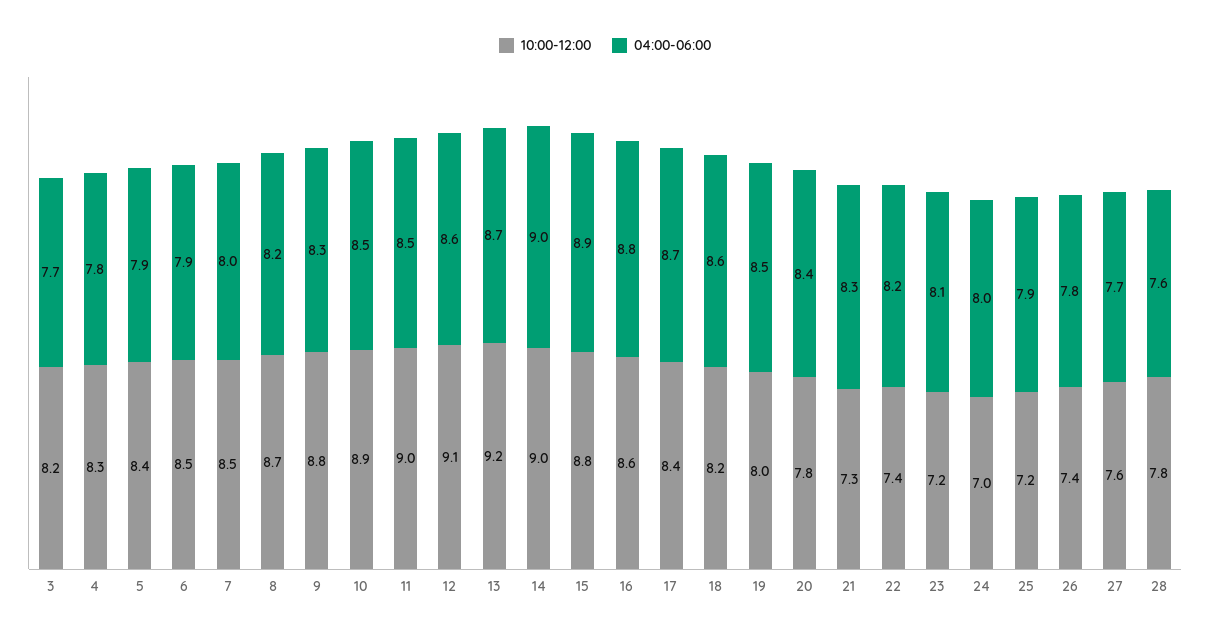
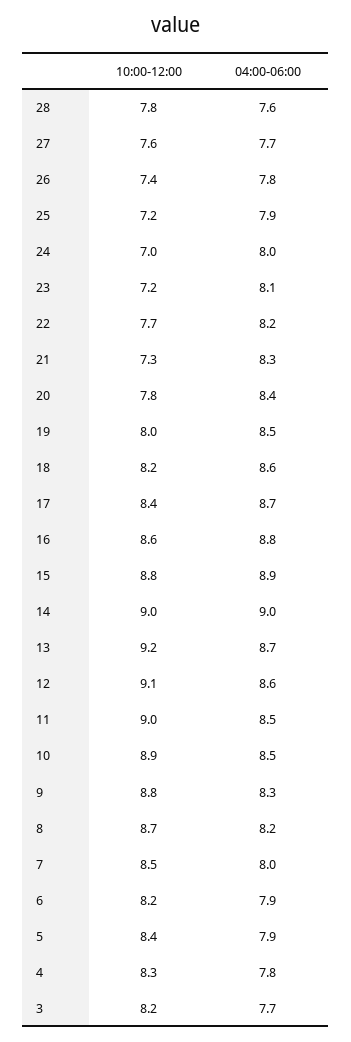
  {
    "10:00-12:00": {
      "3": 8.2,
      "4": 8.3,
      "5": 8.4,
-     "6": 8.5,
+     "6": 8.2,
      "7": 8.5,
      "8": 8.7,
      "9": 8.8,
      "10": 8.9,
      "11": 9,
      "12": 9.1,
      "13": 9.2,
      "14": 9,
      "15": 8.8,
      "16": 8.6,
      "17": 8.4,
      "18": 8.2,
      "19": 8,
      "20": 7.8,
      "21": 7.3,
-     "22": 7.4,
+     "22": 7.7,
      "23": 7.2,
      "24": 7,
      "25": 7.2,
      "26": 7.4,
      "27": 7.6,
      "28": 7.8
    },
    "04:00-06:00": {
      "3": 7.7,
      "4": 7.8,
      "5": 7.9,
      "6": 7.9,
      "7": 8,
      "8": 8.2,
      "9": 8.3,
      "10": 8.5,
      "11": 8.5,
      "12": 8.6,
      "13": 8.7,
      "14": 9,
      "15": 8.9,
      "16": 8.8,
      "17": 8.7,
      "18": 8.6,
      "19": 8.5,
      "20": 8.4,
      "21": 8.3,
      "22": 8.2,
      "23": 8.1,
      "24": 8,
      "25": 7.9,
      "26": 7.8,
      "27": 7.7,
      "28": 7.6
    }
  }

